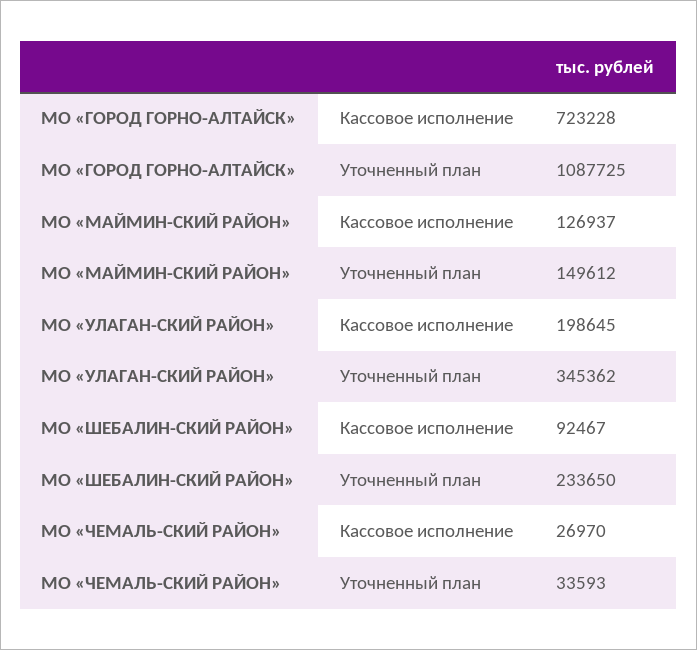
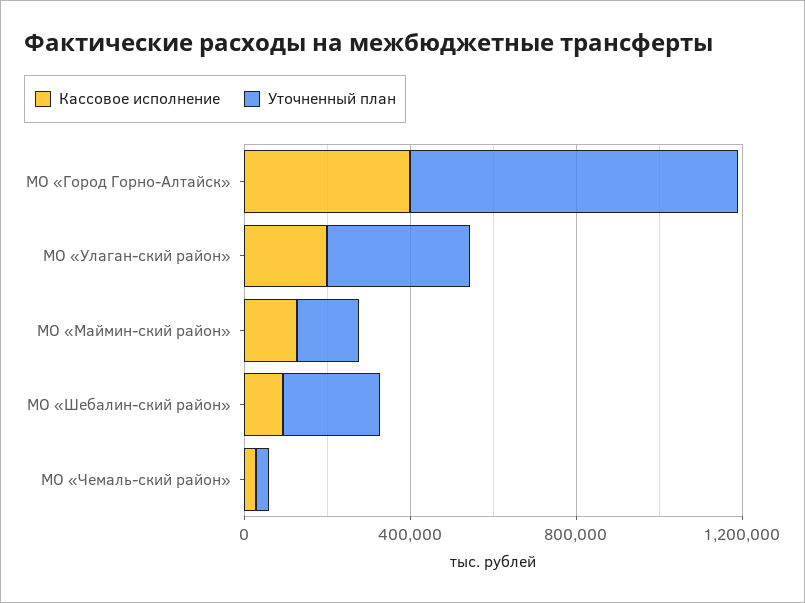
  {
    "Кассовое исполнение": {
-     "МО «ГОРОД ГОРНО-АЛТАЙСК»": 723228,
+     "МО «ГОРОД ГОРНО-АЛТАЙСК»": 400000,
      "МО «МАЙМИН-СКИЙ РАЙОН»": 126937,
      "МО «УЛАГАН-СКИЙ РАЙОН»": 198645,
      "МО «ШЕБАЛИН-СКИЙ РАЙОН»": 92467,
      "МО «ЧЕМАЛЬ-СКИЙ РАЙОН»": 26970
    },
    "Уточненный план": {
-     "МО «ГОРОД ГОРНО-АЛТАЙСК»": 1087725,
+     "МО «ГОРОД ГОРНО-АЛТАЙСК»": 800000,
      "МО «МАЙМИН-СКИЙ РАЙОН»": 149612,
      "МО «УЛАГАН-СКИЙ РАЙОН»": 345362,
      "МО «ШЕБАЛИН-СКИЙ РАЙОН»": 233650,
      "МО «ЧЕМАЛЬ-СКИЙ РАЙОН»": 33593
    }
  }

